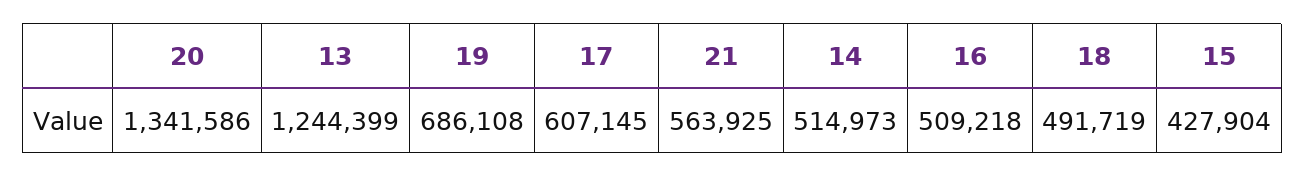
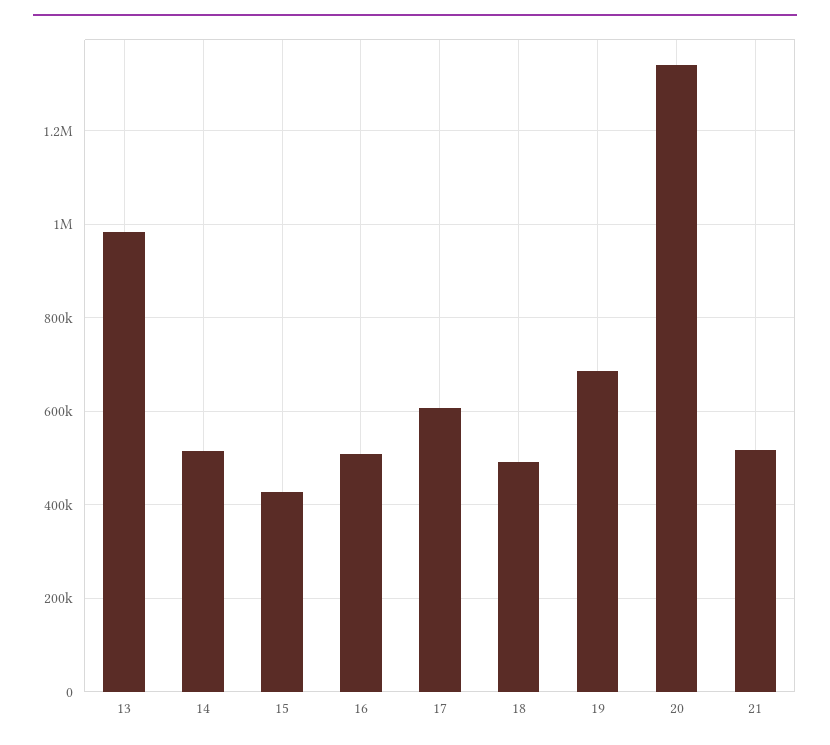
  {
    "20": 1341586,
-   "13": 1244399,
+   "13": 980000,
    "19": 686108,
    "17": 607145,
-   "21": 563925,
+   "21": 520000,
    "14": 514973,
    "16": 509218,
    "18": 491719,
    "15": 427904
  }

